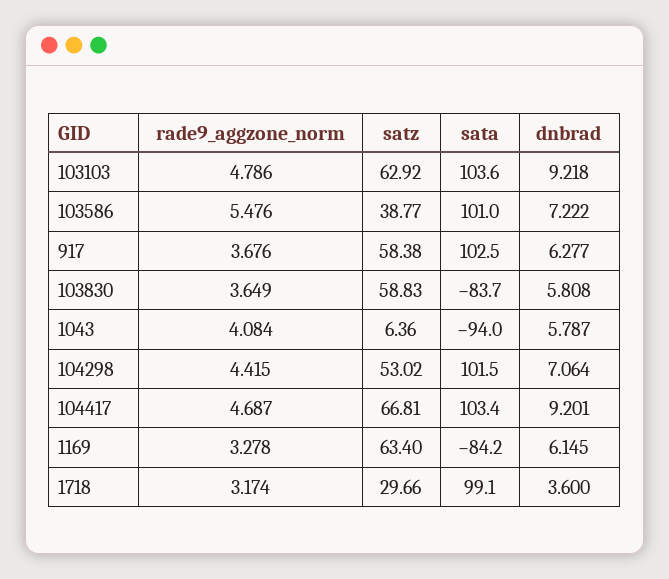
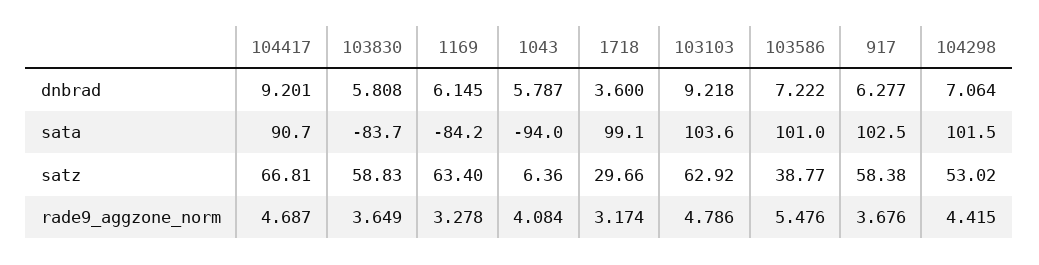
  {
    "rade9_aggzone_norm": {
      "103103": 4.786,
      "103586": 5.476,
      "917": 3.676,
      "103830": 3.649,
      "1043": 4.084,
      "104298": 4.415,
      "104417": 4.687,
      "1169": 3.278,
      "1718": 3.174
    },
    "satz": {
      "103103": 62.92,
      "103586": 38.77,
      "917": 58.38,
      "103830": 58.83,
      "1043": 6.36,
      "104298": 53.02,
      "104417": 66.81,
      "1169": 63.4,
      "1718": 29.66
    },
    "sata": {
      "103103": 103.6,
      "103586": 101,
      "917": 102.5,
      "103830": -83.7,
      "1043": -94,
      "104298": 101.5,
-     "104417": 103.4,
+     "104417": 90.7,
      "1169": -84.2,
      "1718": 99.1
    },
    "dnbrad": {
      "103103": 9.218,
      "103586": 7.222,
      "917": 6.277,
      "103830": 5.808,
      "1043": 5.787,
      "104298": 7.064,
      "104417": 9.201,
      "1169": 6.145,
      "1718": 3.6
    }
  }

